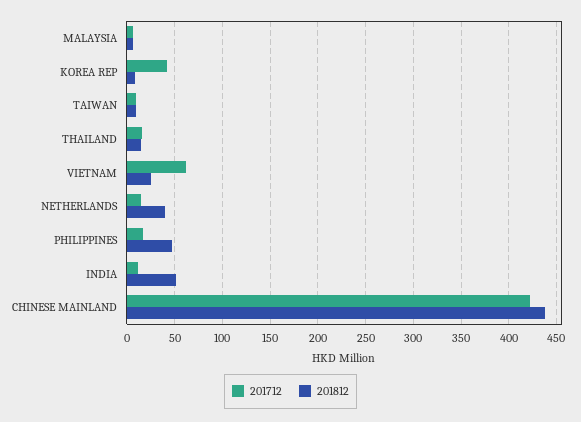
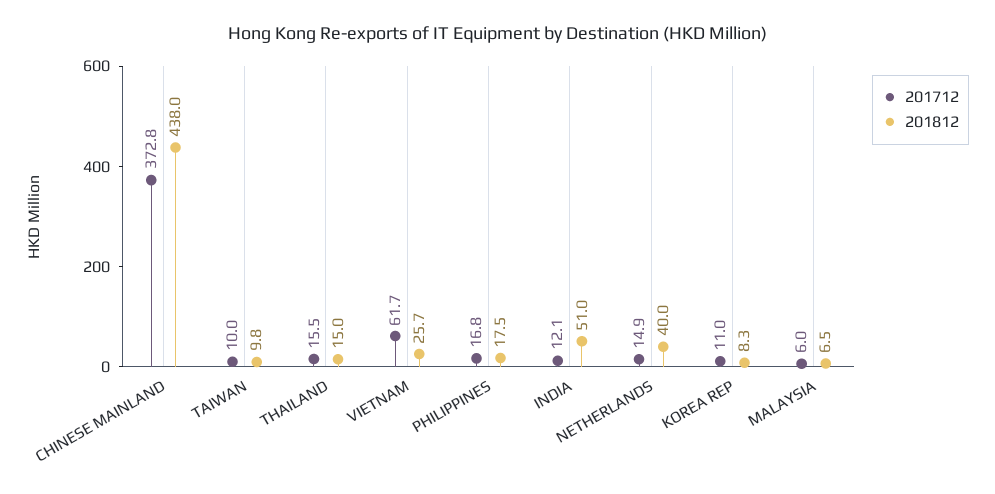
  {
    "201712": {
      "MALAYSIA": 6,
-     "KOREA REP": 40,
+     "KOREA REP": 11,
      "TAIWAN": 10,
      "THAILAND": 15.5,
      "VIETNAM": 61.7,
      "NETHERLANDS": 14.9,
      "PHILIPPINES": 16.8,
      "INDIA": 12.1,
-     "CHINESE MAINLAND": 420
+     "CHINESE MAINLAND": 372.8
    },
    "201812": {
      "MALAYSIA": 6.5,
      "KOREA REP": 8.3,
      "TAIWAN": 9.8,
      "THAILAND": 15,
      "VIETNAM": 25.7,
      "NETHERLANDS": 40,
-     "PHILIPPINES": 50,
+     "PHILIPPINES": 17.5,
      "INDIA": 51,
      "CHINESE MAINLAND": 438
    }
  }

